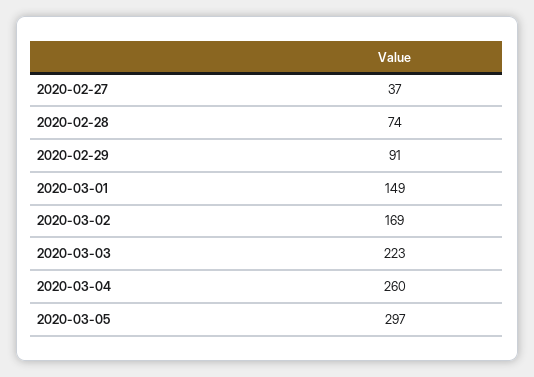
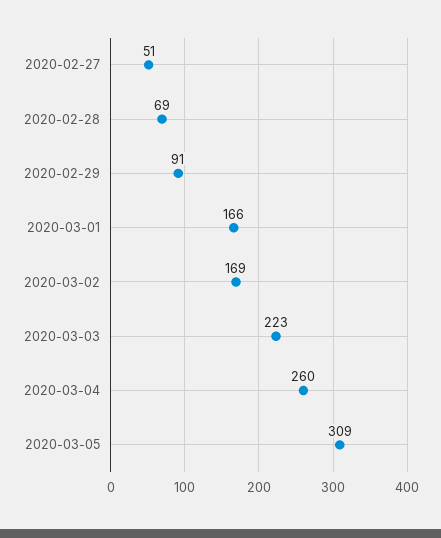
  {
-   "2020-02-27": 37,
+   "2020-02-27": 51,
-   "2020-02-28": 74,
+   "2020-02-28": 69,
    "2020-02-29": 91,
-   "2020-03-01": 149,
+   "2020-03-01": 166,
    "2020-03-02": 169,
    "2020-03-03": 223,
    "2020-03-04": 260,
-   "2020-03-05": 297
+   "2020-03-05": 309
  }

